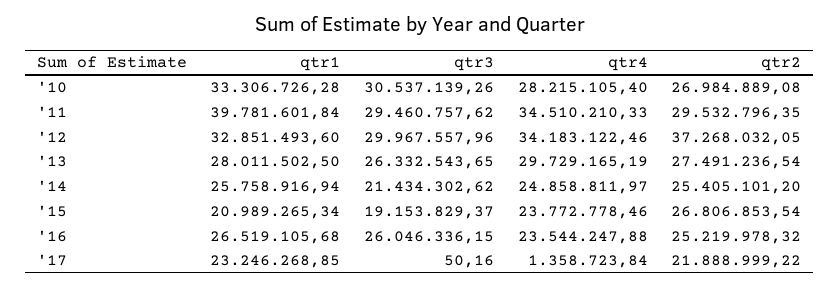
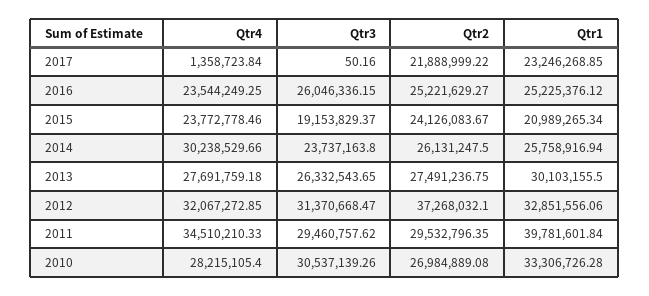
  {
    "qtr1": {
      "'10": 33306726.28,
      "'11": 39781601.84,
-     "'12": 32851493.6,
+     "'12": 32851556.06,
-     "'13": 28011502.5,
+     "'13": 30103155.5,
      "'14": 25758916.94,
      "'15": 20989265.34,
-     "'16": 26519105.68,
+     "'16": 25225376.12,
      "'17": 23246268.85
    },
    "qtr3": {
      "'10": 30537139.26,
      "'11": 29460757.62,
-     "'12": 29967557.96,
+     "'12": 31370668.47,
      "'13": 26332543.65,
-     "'14": 21434302.62,
+     "'14": 23737163.8,
      "'15": 19153829.37,
      "'16": 26046336.15,
      "'17": 50.16
    },
    "qtr4": {
      "'10": 28215105.4,
      "'11": 34510210.33,
-     "'12": 34183122.46,
+     "'12": 32067272.85,
-     "'13": 29729165.19,
+     "'13": 27691759.18,
-     "'14": 24858811.97,
+     "'14": 30238529.66,
      "'15": 23772778.46,
-     "'16": 23544247.88,
+     "'16": 23544249.25,
      "'17": 1358723.84
    },
    "qtr2": {
      "'10": 26984889.08,
      "'11": 29532796.35,
-     "'12": 37268032.05,
+     "'12": 37268032.1,
-     "'13": 27491236.54,
+     "'13": 27491236.75,
-     "'14": 25405101.2,
+     "'14": 26131247.5,
-     "'15": 26806853.54,
+     "'15": 24126083.67,
-     "'16": 25219978.32,
+     "'16": 25221629.27,
      "'17": 21888999.22
    }
  }

